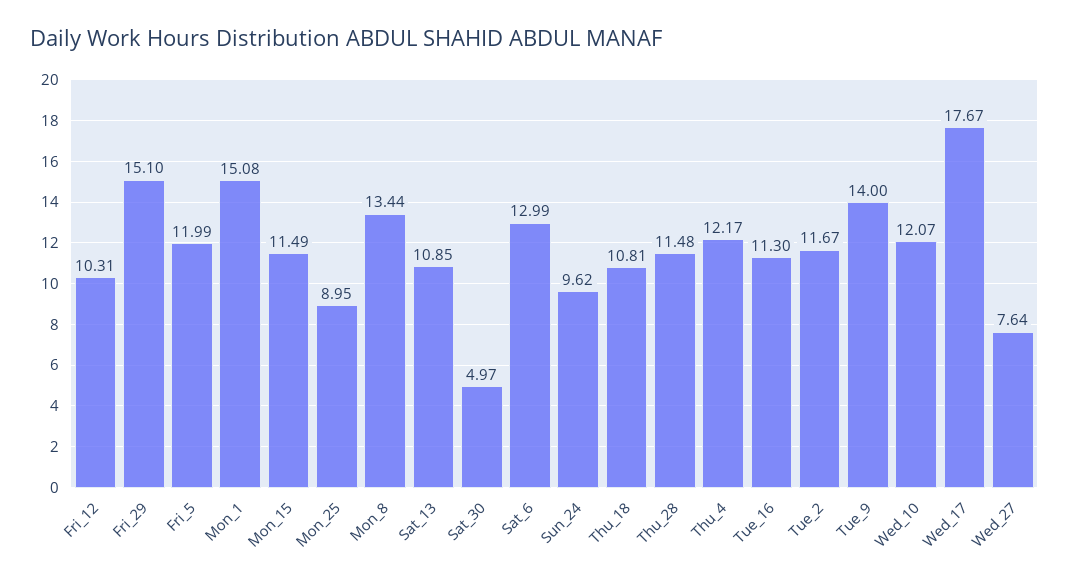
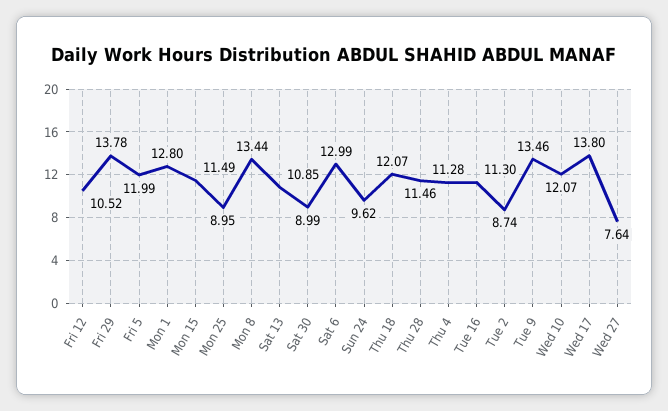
  {
-   "Fri_12": 10.31,
+   "Fri_12": 10.52,
-   "Fri_29": 15.1,
+   "Fri_29": 13.78,
    "Fri_5": 11.99,
-   "Mon_1": 15.08,
+   "Mon_1": 12.8,
    "Mon_15": 11.49,
    "Mon_25": 8.95,
    "Mon_8": 13.44,
    "Sat_13": 10.85,
-   "Sat_30": 4.97,
+   "Sat_30": 8.99,
    "Sat_6": 12.99,
    "Sun_24": 9.62,
-   "Thu_18": 10.81,
+   "Thu_18": 12.07,
-   "Thu_28": 11.48,
+   "Thu_28": 11.46,
-   "Thu_4": 12.17,
+   "Thu_4": 11.28,
    "Tue_16": 11.3,
-   "Tue_2": 11.67,
+   "Tue_2": 8.74,
-   "Tue_9": 14,
+   "Tue_9": 13.46,
    "Wed_10": 12.07,
-   "Wed_17": 17.67,
+   "Wed_17": 13.8,
    "Wed_27": 7.64
  }

